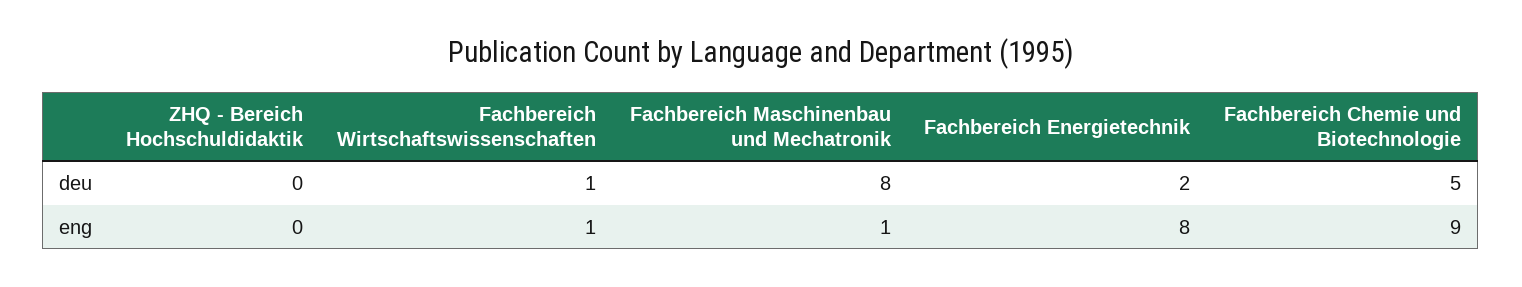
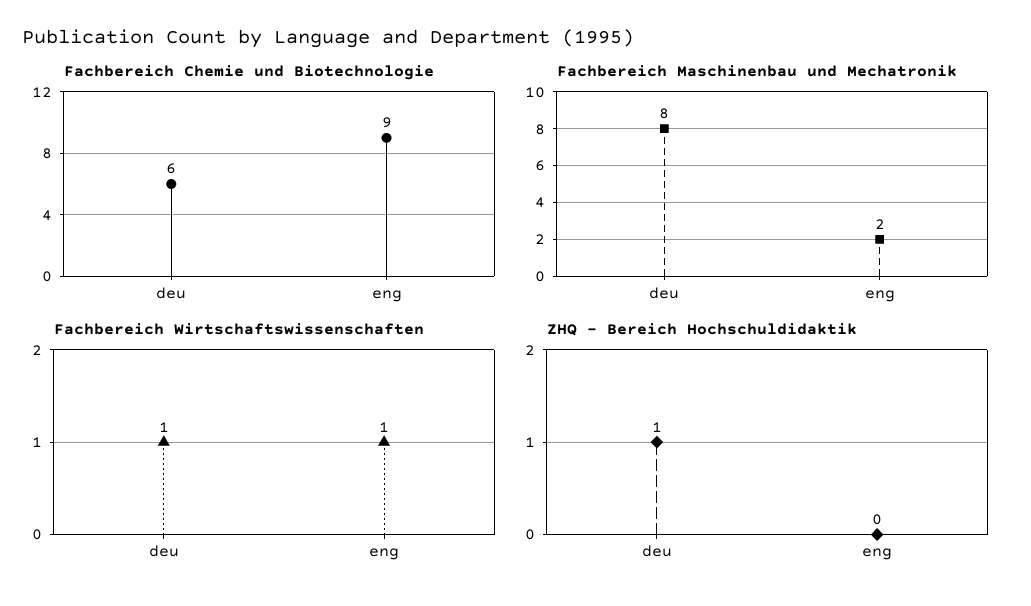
  {
    "ZHQ - Bereich Hochschuldidaktik": {
-     "deu": 0,
+     "deu": 1,
      "eng": 0
    },
    "Fachbereich Wirtschaftswissenschaften": {
      "deu": 1,
      "eng": 1
    },
    "Fachbereich Maschinenbau und Mechatronik": {
      "deu": 8,
-     "eng": 1
+     "eng": 2
    },
-   "Fachbereich Energietechnik": {
-     "deu": 2,
-     "eng": 8
-   },
    "Fachbereich Chemie und Biotechnologie": {
-     "deu": 5,
+     "deu": 6,
      "eng": 9
    }
  }

